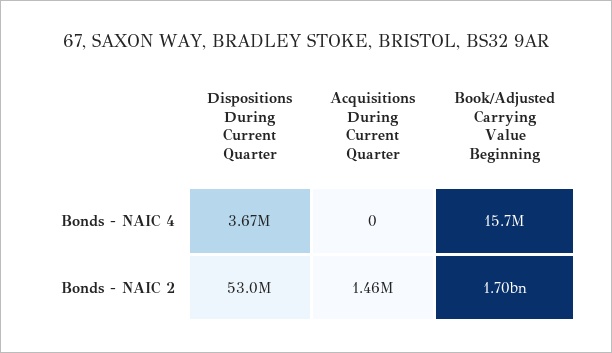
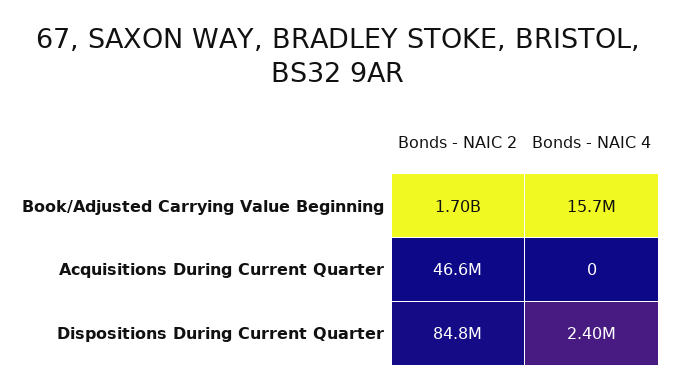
  {
    "Dispositions During Current Quarter": {
-     "Bonds - NAIC 4": 3670000,
+     "Bonds - NAIC 4": 2400000,
-     "Bonds - NAIC 2": 53000000
+     "Bonds - NAIC 2": 84800000
    },
    "Acquisitions During Current Quarter": {
      "Bonds - NAIC 4": 0,
-     "Bonds - NAIC 2": 1460000
+     "Bonds - NAIC 2": 46600000
    },
    "Book/Adjusted Carrying Value Beginning": {
      "Bonds - NAIC 4": 15700000,
      "Bonds - NAIC 2": 1700000000
    }
  }

